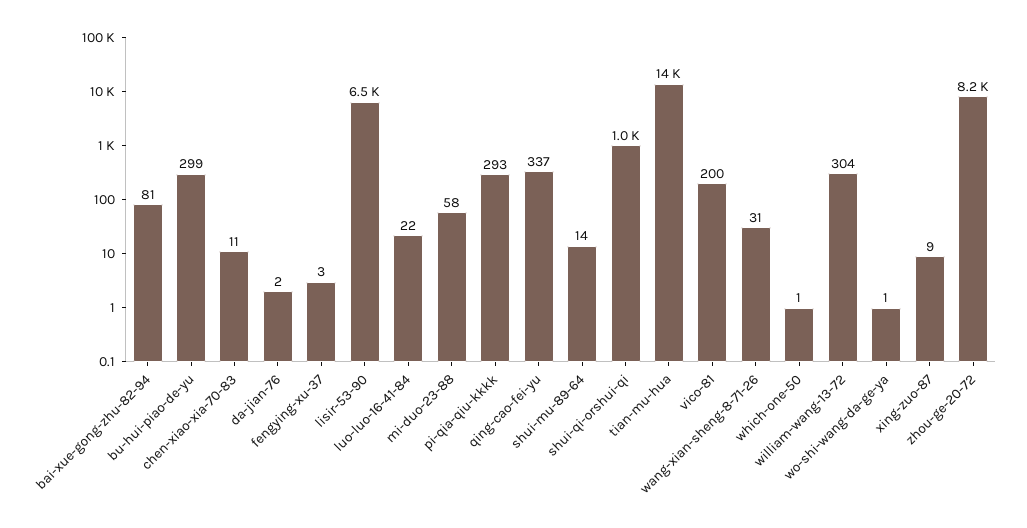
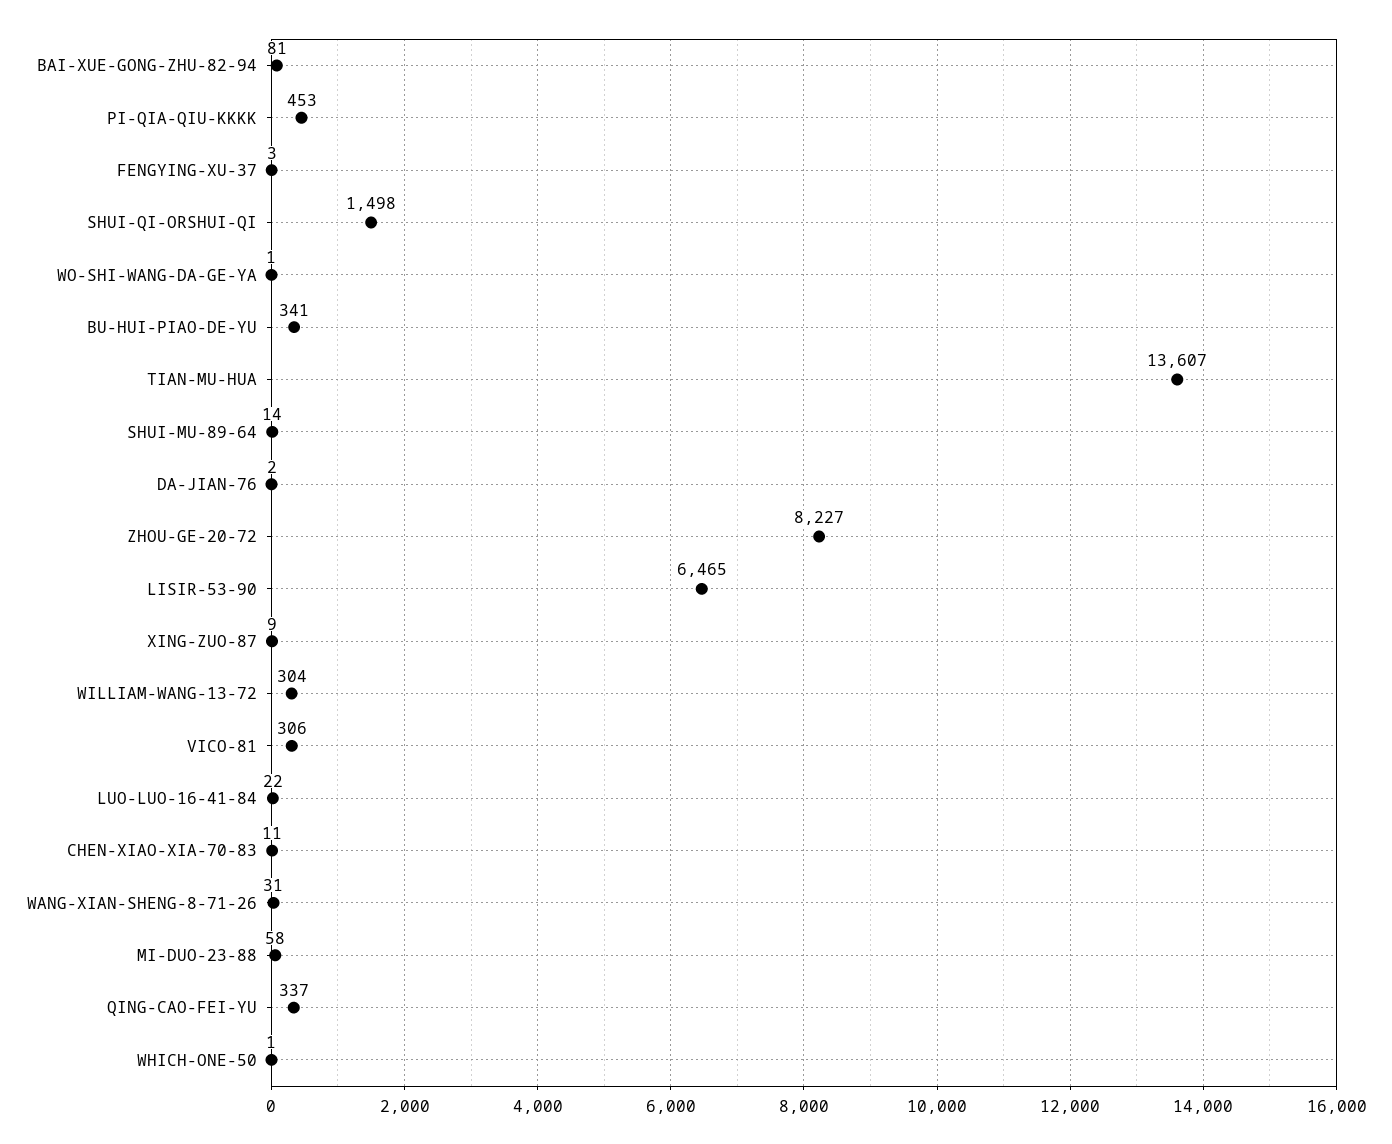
  {
    "bai-xue-gong-zhu-82-94": 81,
-   "bu-hui-piao-de-yu": 299,
+   "bu-hui-piao-de-yu": 341,
    "chen-xiao-xia-70-83": 11,
    "da-jian-76": 2,
    "fengying-xu-37": 3,
    "lisir-53-90": 6465,
    "luo-luo-16-41-84": 22,
    "mi-duo-23-88": 58,
-   "pi-qia-qiu-kkkk": 293,
+   "pi-qia-qiu-kkkk": 453,
    "qing-cao-fei-yu": 337,
    "shui-mu-89-64": 14,
-   "shui-qi-orshui-qi": 1000,
+   "shui-qi-orshui-qi": 1498,
    "tian-mu-hua": 13607,
-   "vico-81": 200,
+   "vico-81": 306,
    "wang-xian-sheng-8-71-26": 31,
    "which-one-50": 1,
    "william-wang-13-72": 304,
    "wo-shi-wang-da-ge-ya": 1,
    "xing-zuo-87": 9,
    "zhou-ge-20-72": 8227
  }

